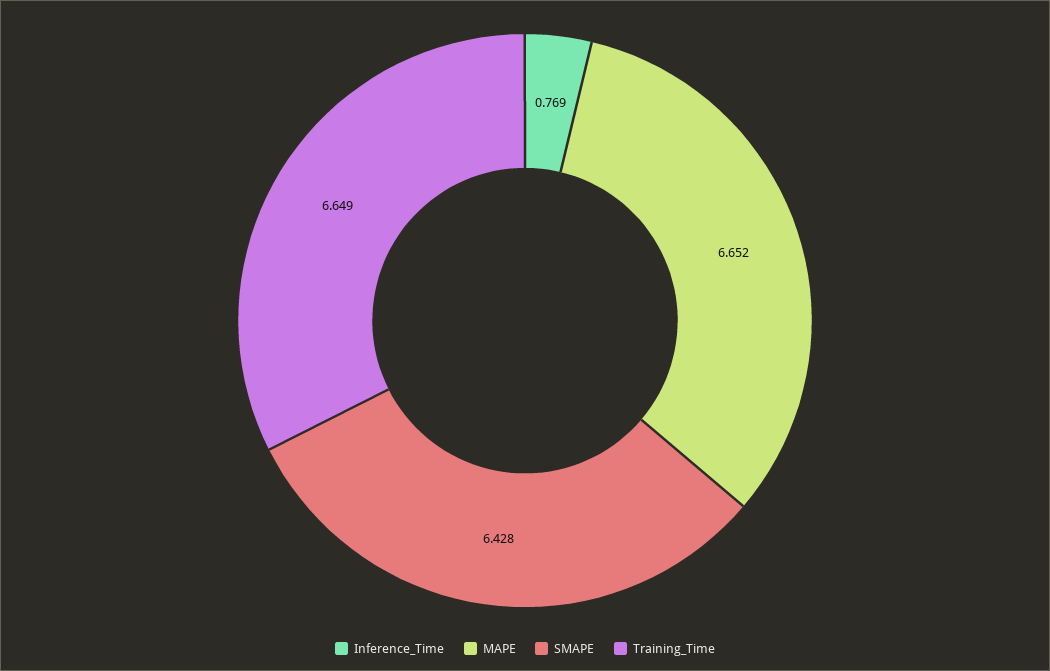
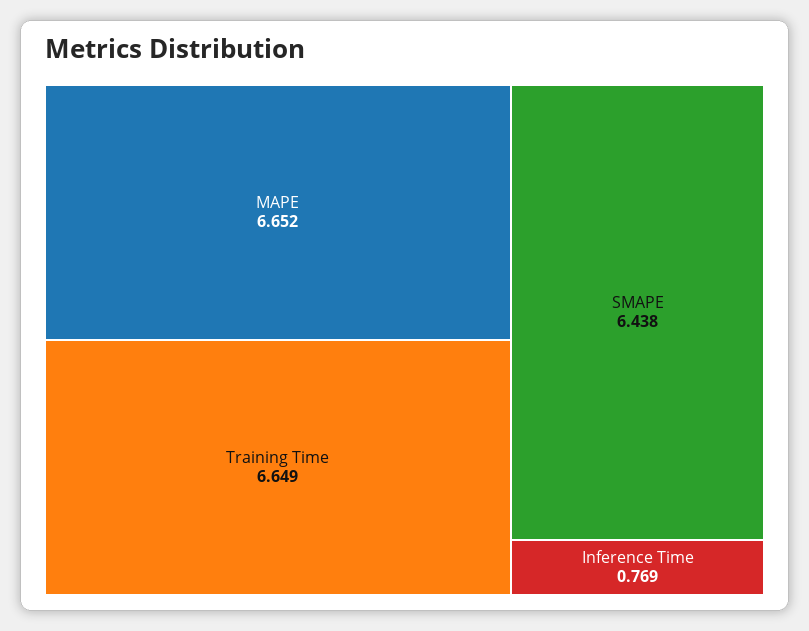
  {
    "Inference_Time": 0.769,
    "MAPE": 6.652,
-   "SMAPE": 6.428,
+   "SMAPE": 6.438,
    "Training_Time": 6.649
  }

